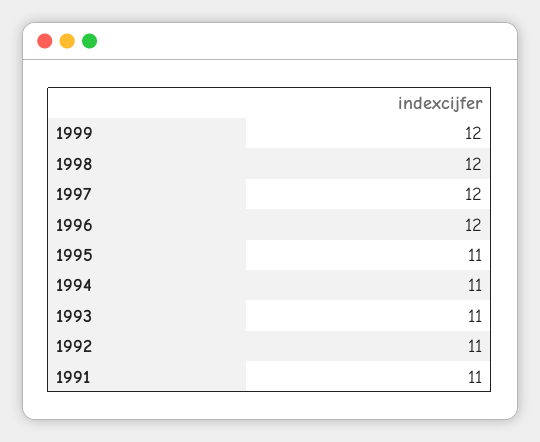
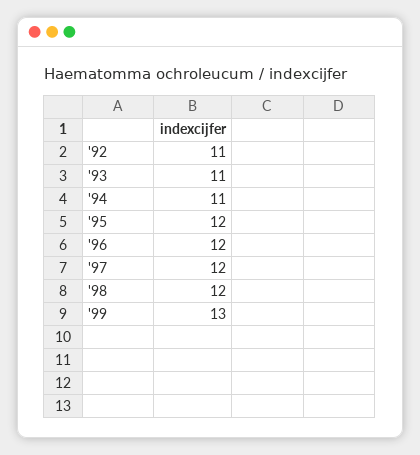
  {
-   "1999": 12,
+   "1999": 13,
    "1998": 12,
    "1997": 12,
    "1996": 12,
-   "1995": 11,
+   "1995": 12,
    "1994": 11,
    "1993": 11,
-   "1992": 11,
+   "1992": 11
-   "1991": 11
  }

